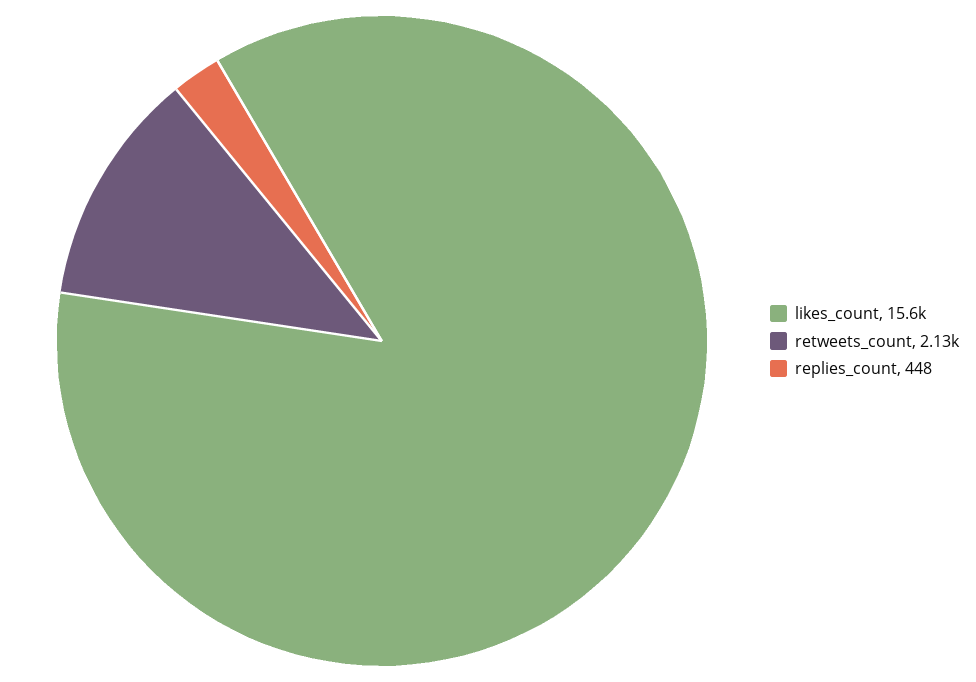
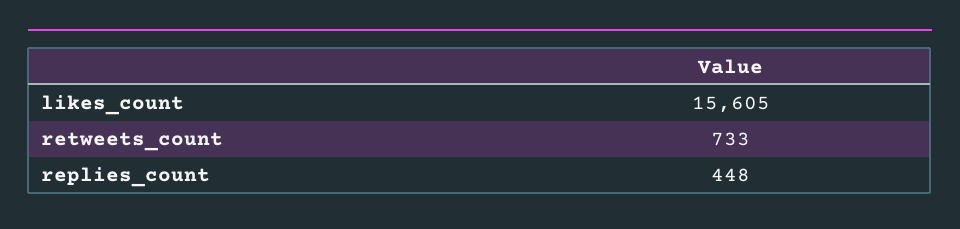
  {
    "likes_count": 15605,
-   "retweets_count": 2130,
+   "retweets_count": 733,
    "replies_count": 448
  }

